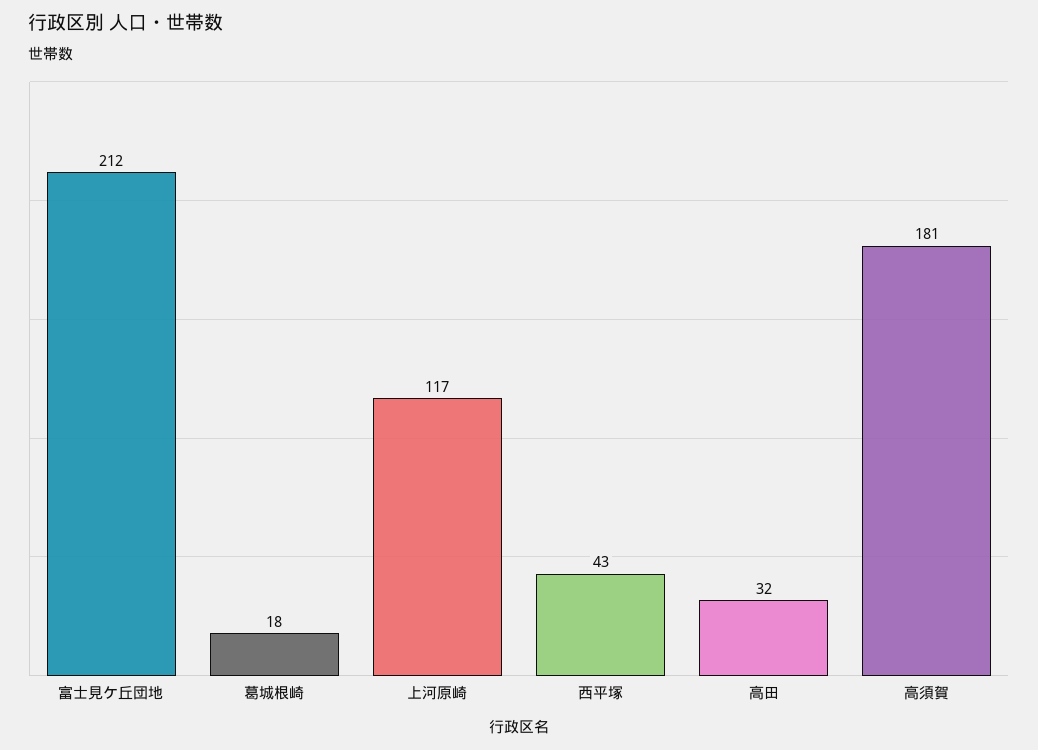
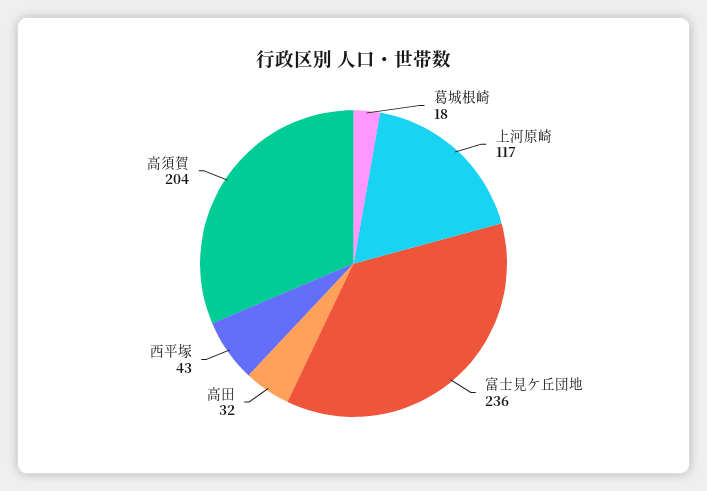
  {
-   "富士見ケ丘団地": 212,
+   "富士見ケ丘団地": 236,
    "葛城根崎": 18,
    "上河原崎": 117,
    "西平塚": 43,
    "高田": 32,
-   "高須賀": 181
+   "高須賀": 204
  }

